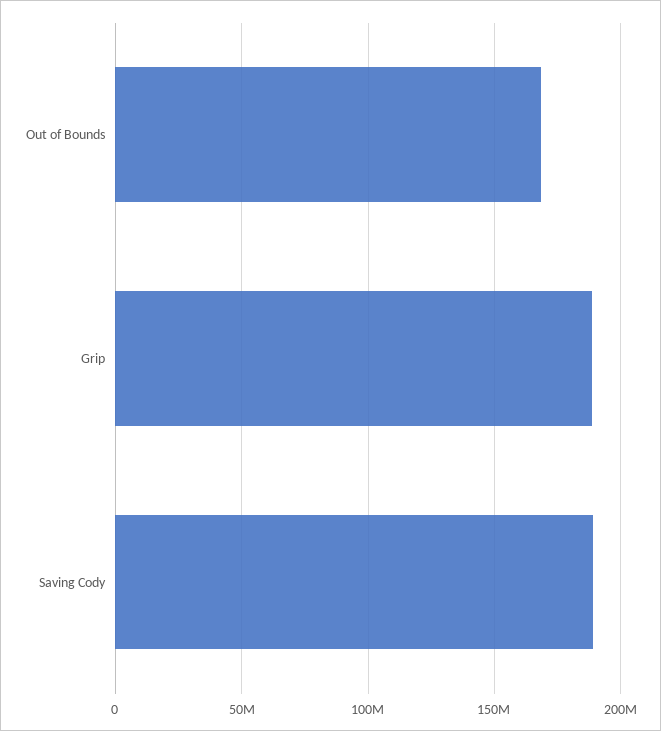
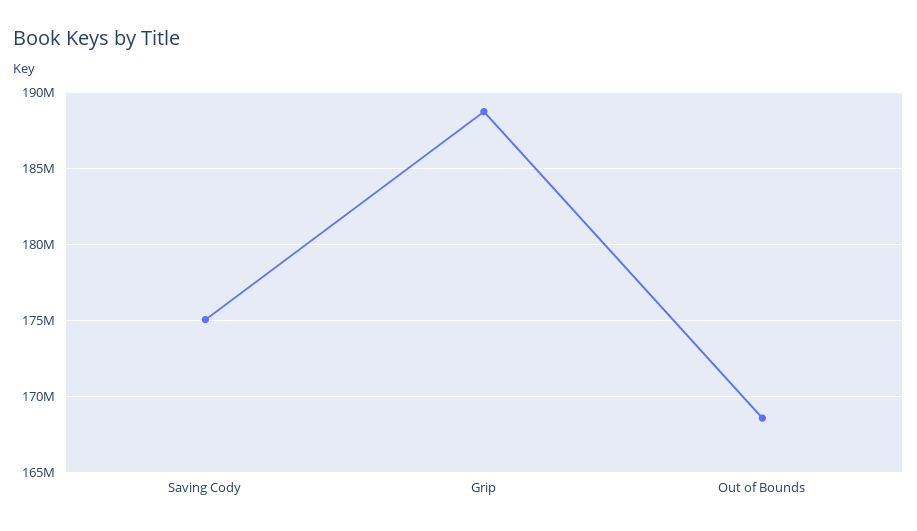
  {
    "Out of Bounds": 168500000,
    "Grip": 189000000,
-   "Saving Cody": 190000000
+   "Saving Cody": 175000000
  }

